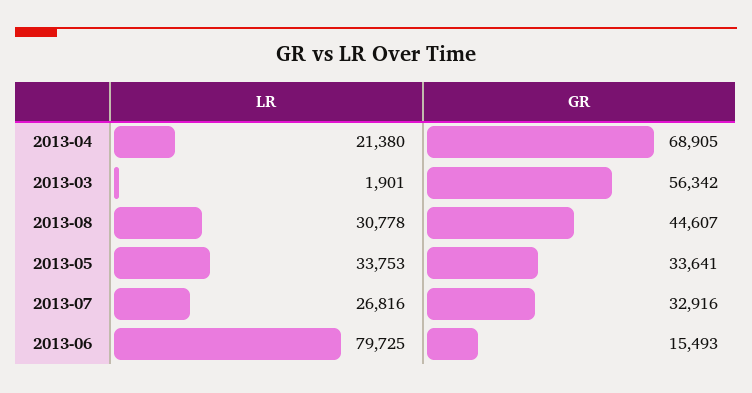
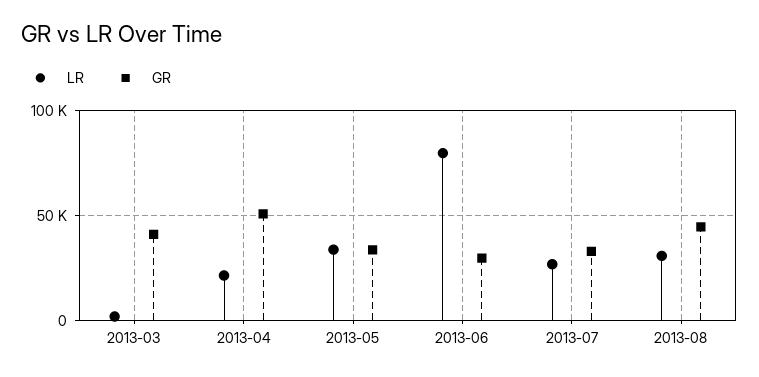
  {
    "LR": {
      "2013-04": 21380,
      "2013-03": 1901,
      "2013-08": 30778,
      "2013-05": 33753,
      "2013-07": 26816,
      "2013-06": 79725
    },
    "GR": {
-     "2013-04": 68905,
+     "2013-04": 50000,
-     "2013-03": 56342,
+     "2013-03": 40000,
      "2013-08": 44607,
      "2013-05": 33641,
      "2013-07": 32916,
-     "2013-06": 15493
+     "2013-06": 30000
    }
  }

